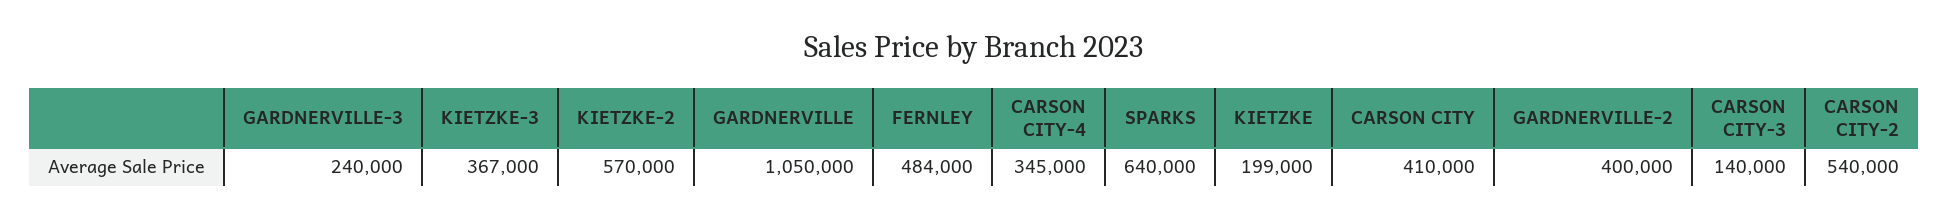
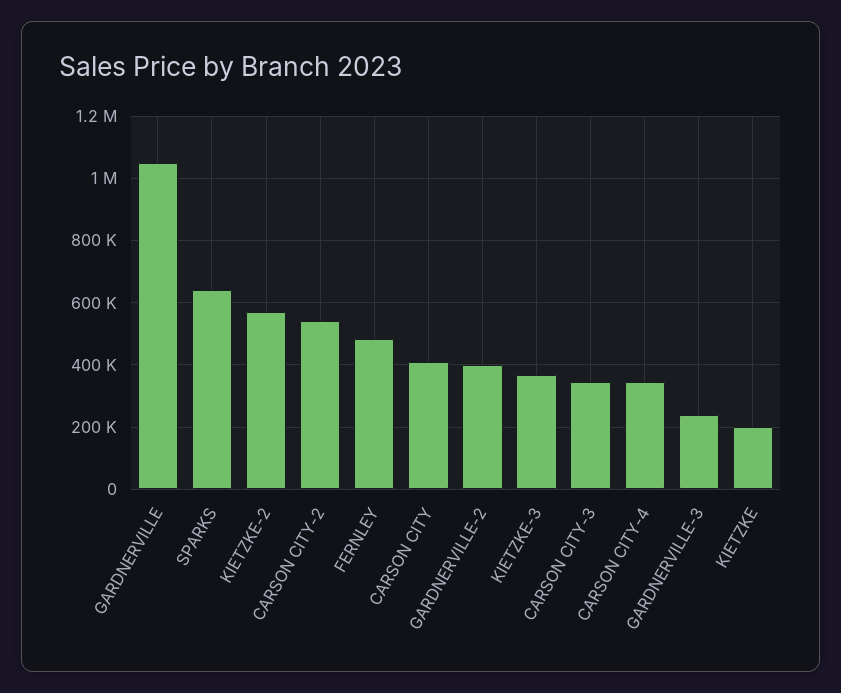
  {
    "GARDNERVILLE-3": 240000,
    "KIETZKE-3": 367000,
    "KIETZKE-2": 570000,
    "GARDNERVILLE": 1050000,
    "FERNLEY": 484000,
    "CARSON CITY-4": 345000,
    "SPARKS": 640000,
    "KIETZKE": 199000,
    "CARSON CITY": 410000,
    "GARDNERVILLE-2": 400000,
-   "CARSON CITY-3": 140000,
+   "CARSON CITY-3": 340000,
    "CARSON CITY-2": 540000
  }

